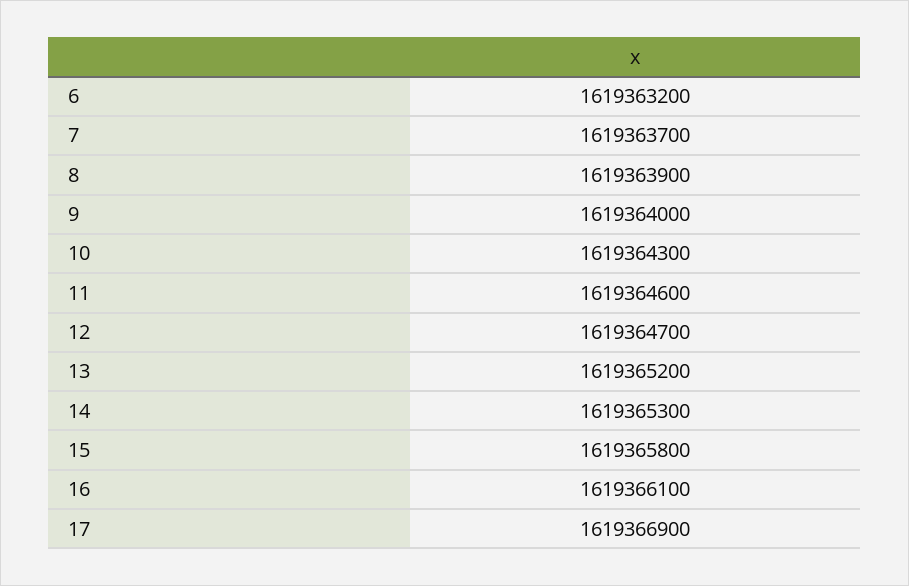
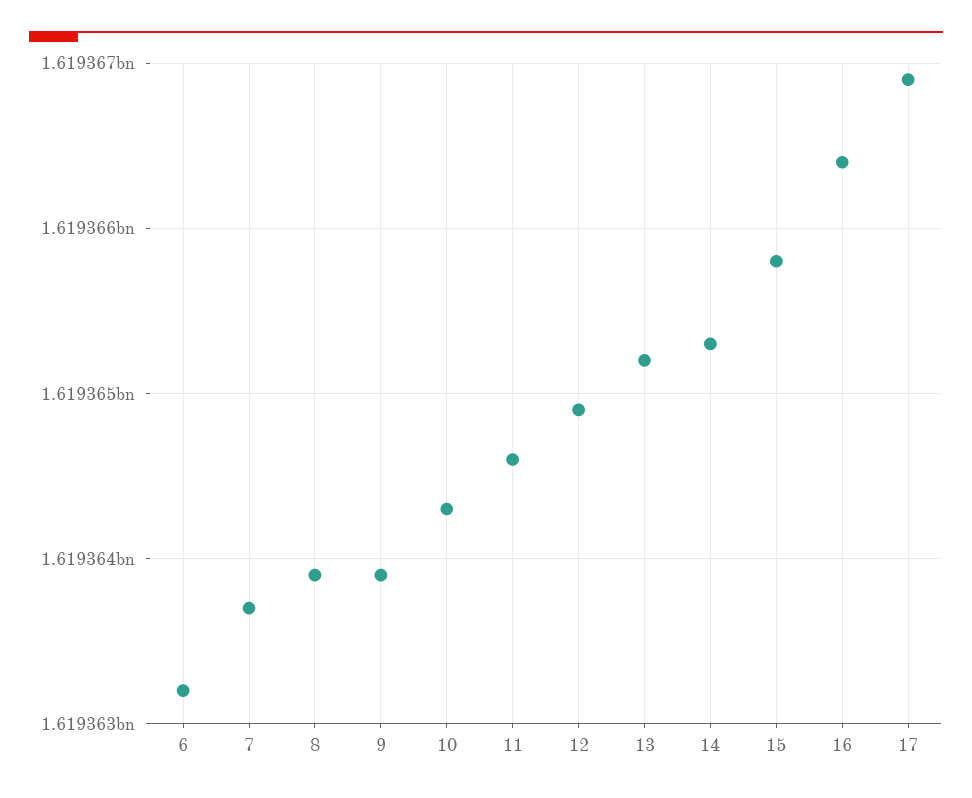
  {
    "6": 1619363200,
    "7": 1619363700,
    "8": 1619363900,
-   "9": 1619364000,
+   "9": 1619363900,
    "10": 1619364300,
    "11": 1619364600,
-   "12": 1619364700,
+   "12": 1619364900,
    "13": 1619365200,
    "14": 1619365300,
    "15": 1619365800,
-   "16": 1619366100,
+   "16": 1619366400,
    "17": 1619366900
  }

